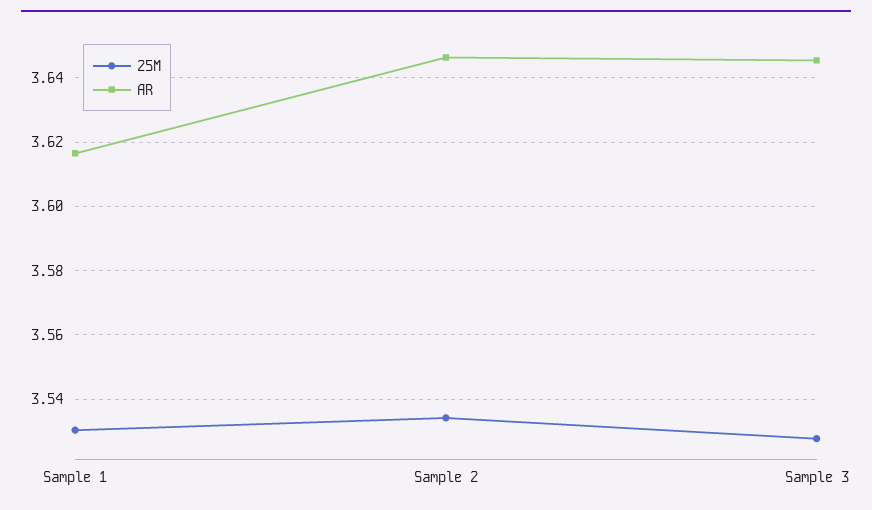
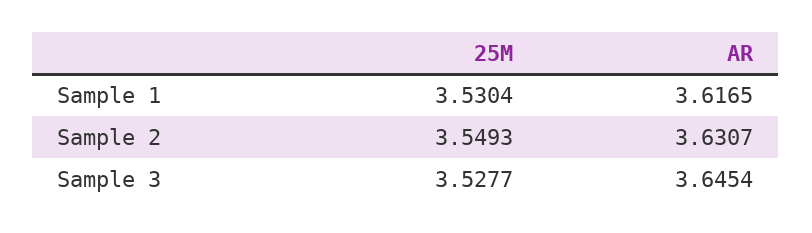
  {
    "25M": {
      "Sample 1": 3.5304,
-     "Sample 2": 3.534,
+     "Sample 2": 3.5493,
      "Sample 3": 3.5277
    },
    "AR": {
      "Sample 1": 3.6165,
-     "Sample 2": 3.646,
+     "Sample 2": 3.6307,
      "Sample 3": 3.6454
    }
  }

